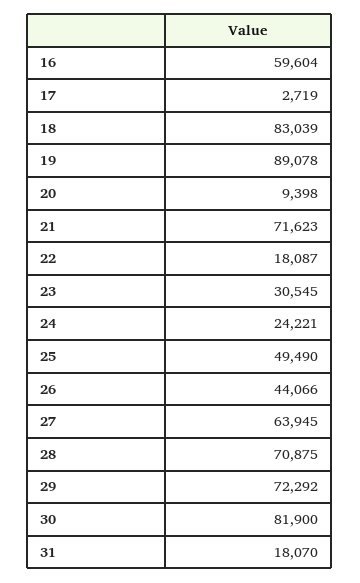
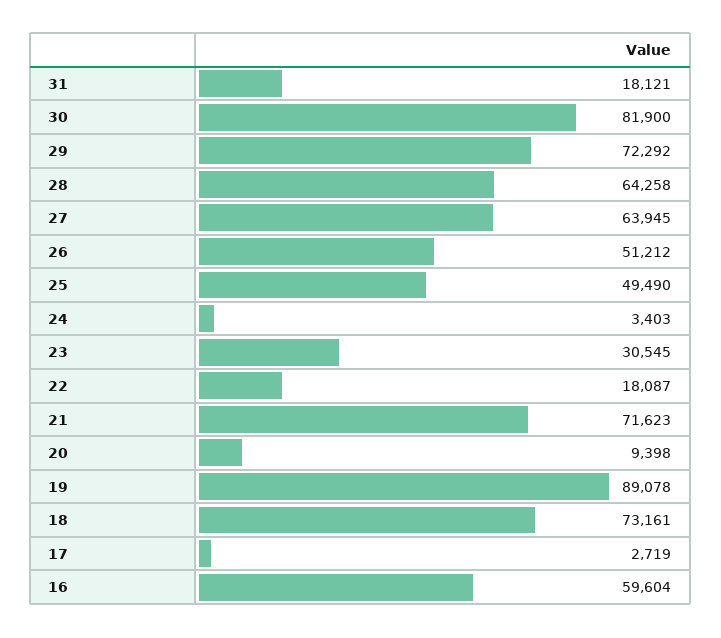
  {
    "16": 59604,
    "17": 2719,
-   "18": 83039,
+   "18": 73161,
    "19": 89078,
    "20": 9398,
    "21": 71623,
    "22": 18087,
    "23": 30545,
-   "24": 24221,
+   "24": 3403,
    "25": 49490,
-   "26": 44066,
+   "26": 51212,
    "27": 63945,
-   "28": 70875,
+   "28": 64258,
    "29": 72292,
    "30": 81900,
-   "31": 18070
+   "31": 18121
  }

